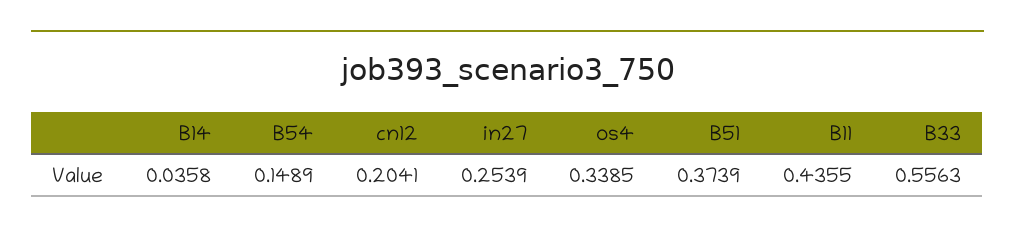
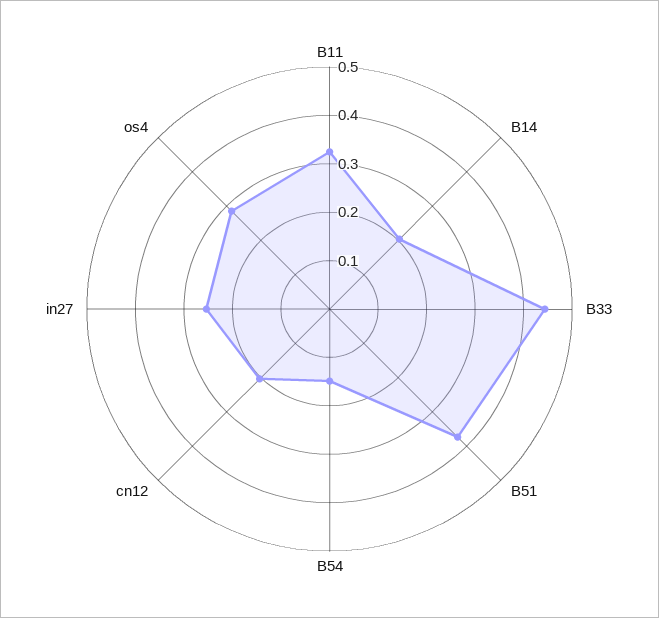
  {
-   "B14": 0.0358,
+   "B14": 0.2,
    "B54": 0.1489,
    "cn12": 0.2041,
    "in27": 0.2539,
-   "os4": 0.3385,
+   "os4": 0.28,
    "B51": 0.3739,
-   "B11": 0.4355,
+   "B11": 0.32,
-   "B33": 0.5563
+   "B33": 0.44
  }

